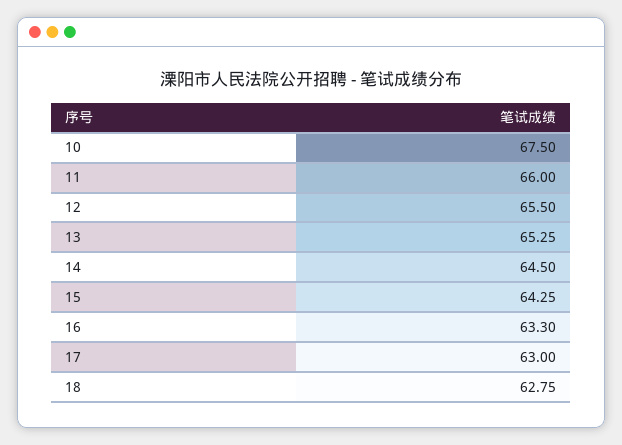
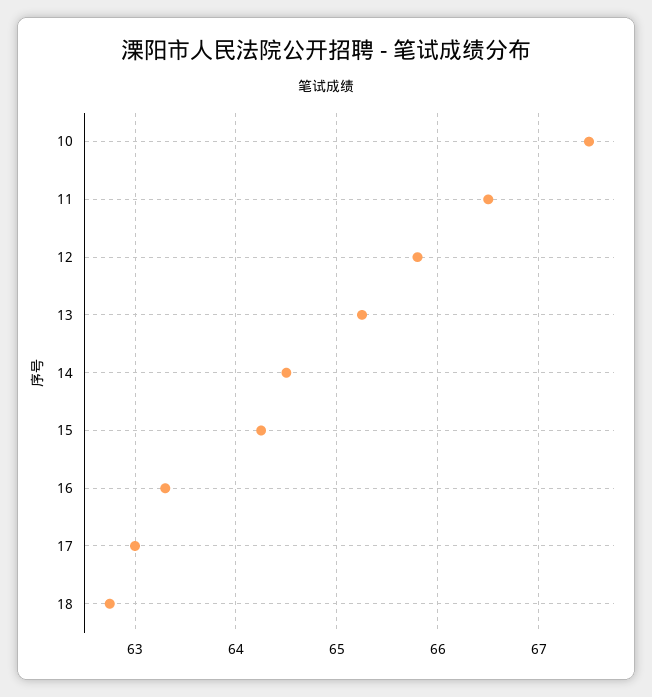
  {
    "10": 67.5,
-   "11": 66,
+   "11": 66.5,
-   "12": 65.5,
+   "12": 65.8,
    "13": 65.25,
    "14": 64.5,
    "15": 64.25,
    "16": 63.3,
    "17": 63,
    "18": 62.75
  }

